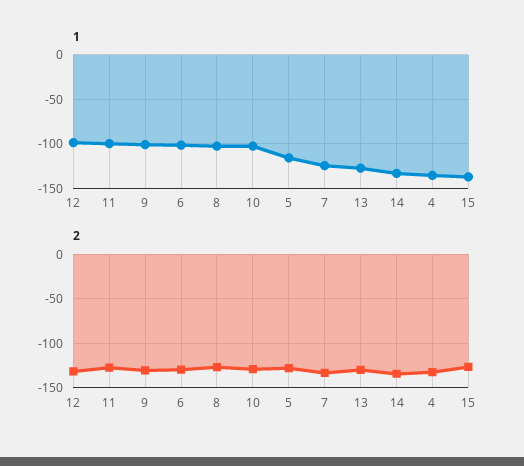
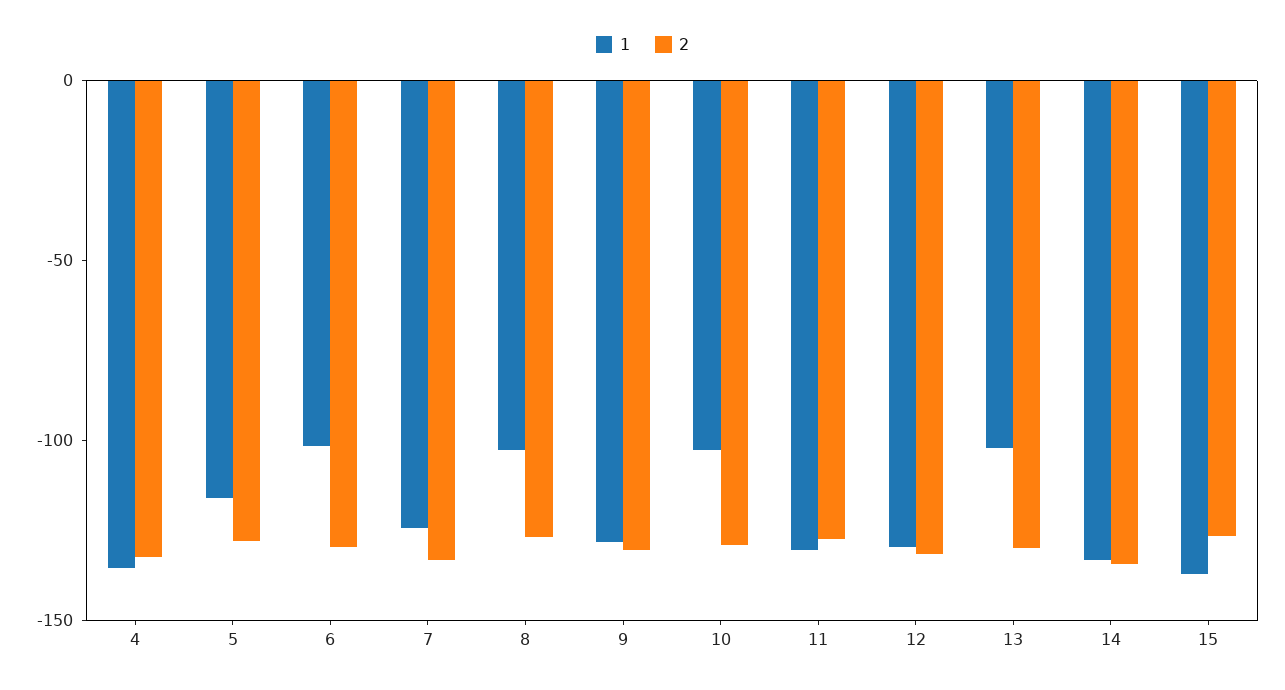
  {
    "1": {
-     "12": -100,
+     "12": -130,
-     "11": -100,
+     "11": -130,
-     "9": -100,
+     "9": -130,
      "6": -100,
      "8": -100,
      "10": -100,
      "5": -120,
      "7": -120,
-     "13": -130,
+     "13": -100,
      "14": -130,
      "4": -140,
      "15": -140
    },
    "2": {
      "12": -130,
      "11": -130,
      "9": -130,
      "6": -130,
      "8": -130,
      "10": -130,
      "5": -130,
      "7": -130,
      "13": -130,
      "14": -130,
      "4": -130,
      "15": -130
    }
  }

